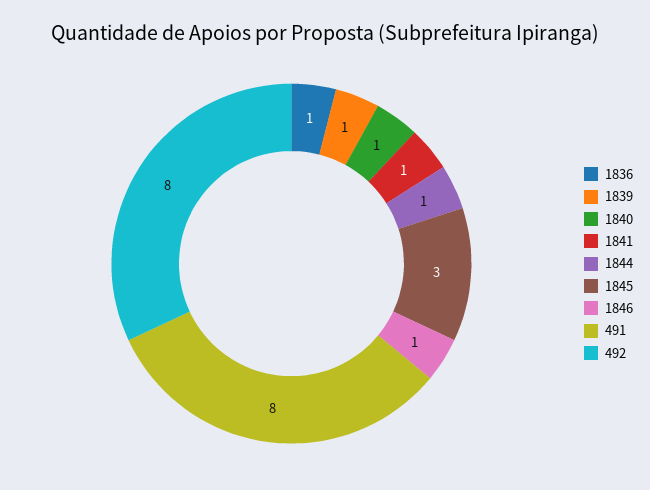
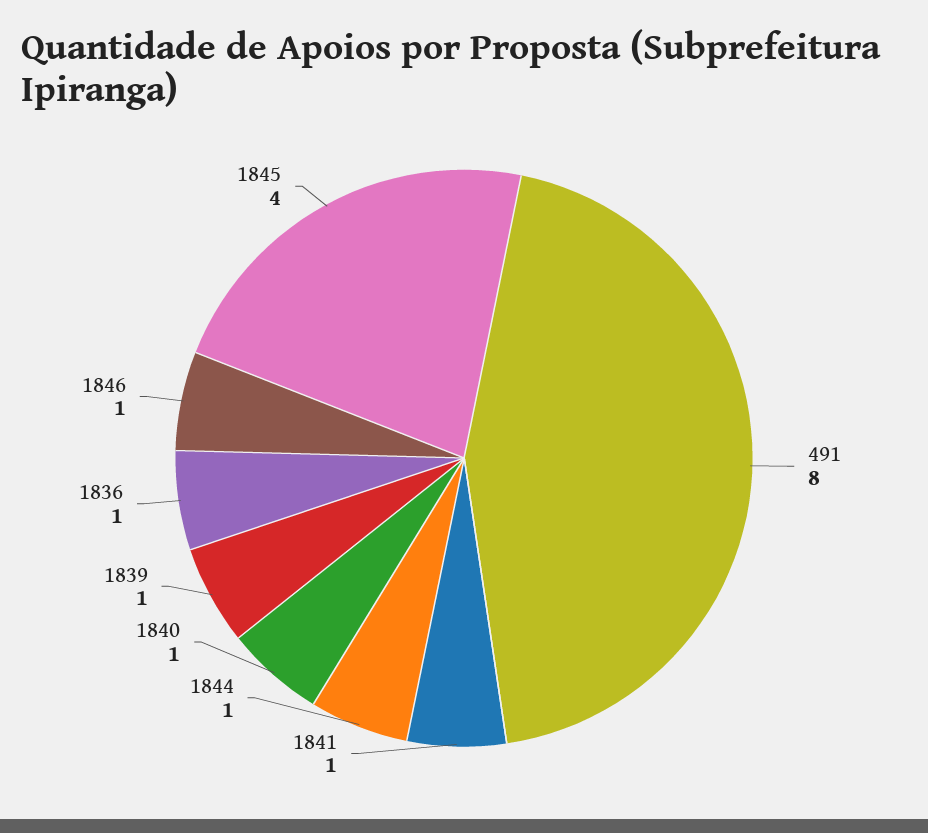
  {
    "1836": 1,
    "1839": 1,
    "1840": 1,
    "1841": 1,
    "1844": 1,
-   "1845": 3,
+   "1845": 4,
    "1846": 1,
-   "491": 8,
+   "491": 8
-   "492": 8
  }

